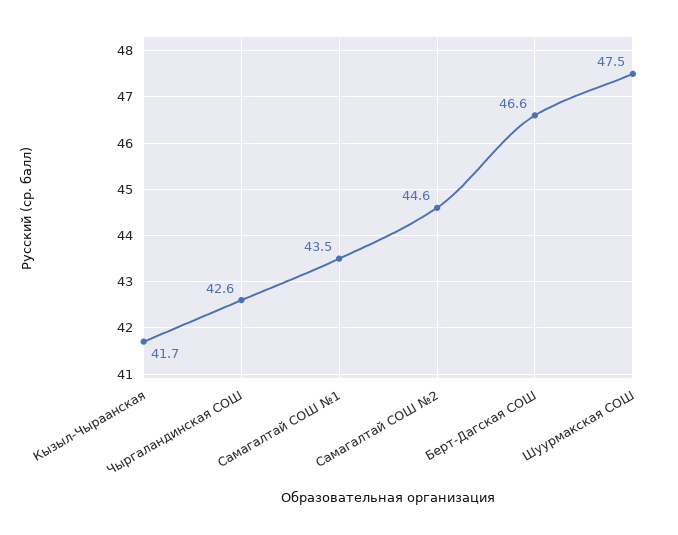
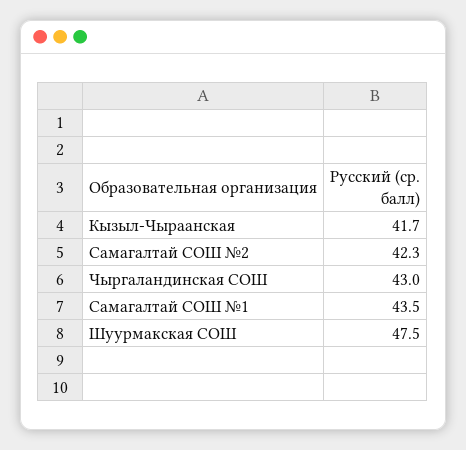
  {
    "Кызыл-Чыраанская": 41.7,
-   "Чыргаландинская СОШ": 42.6,
+   "Чыргаландинская СОШ": 43,
    "Самагалтай СОШ №1": 43.5,
-   "Самагалтай СОШ №2": 44.6,
+   "Самагалтай СОШ №2": 42.3,
-   "Берт-Дагская СОШ": 46.6,
    "Шуурмакская СОШ": 47.5
  }

